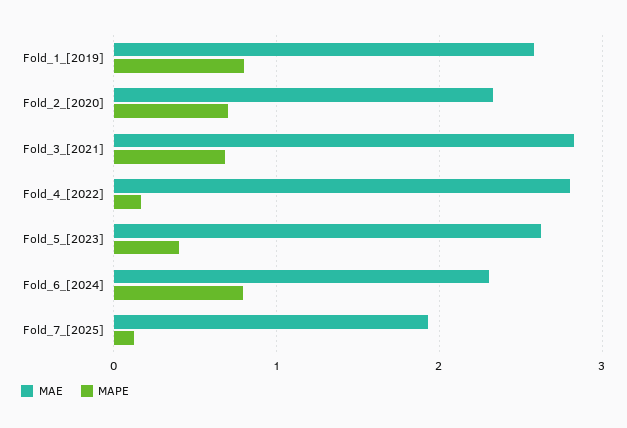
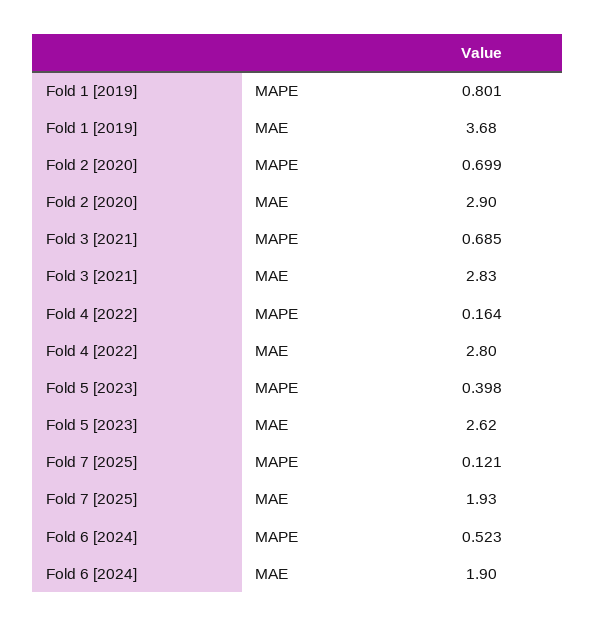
  {
    "MAE": {
-     "Fold_1_[2019]": 2.6,
+     "Fold_1_[2019]": 3.68,
-     "Fold_2_[2020]": 2.3,
+     "Fold_2_[2020]": 2.9,
      "Fold_3_[2021]": 2.83,
      "Fold_4_[2022]": 2.8,
      "Fold_5_[2023]": 2.62,
-     "Fold_6_[2024]": 2.3,
+     "Fold_6_[2024]": 1.9,
      "Fold_7_[2025]": 1.93
    },
    "MAPE": {
      "Fold_1_[2019]": 0.801,
      "Fold_2_[2020]": 0.699,
      "Fold_3_[2021]": 0.685,
      "Fold_4_[2022]": 0.164,
      "Fold_5_[2023]": 0.398,
-     "Fold_6_[2024]": 0.8,
+     "Fold_6_[2024]": 0.523,
      "Fold_7_[2025]": 0.121
    }
  }

